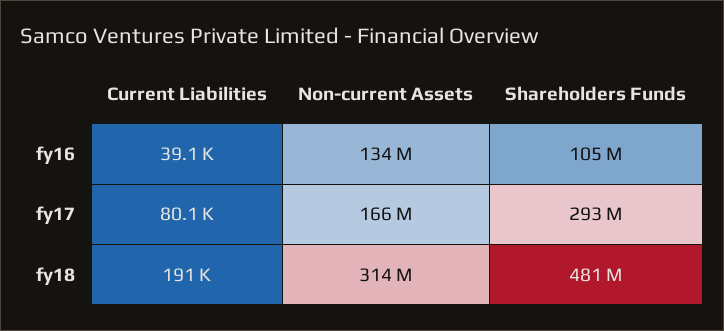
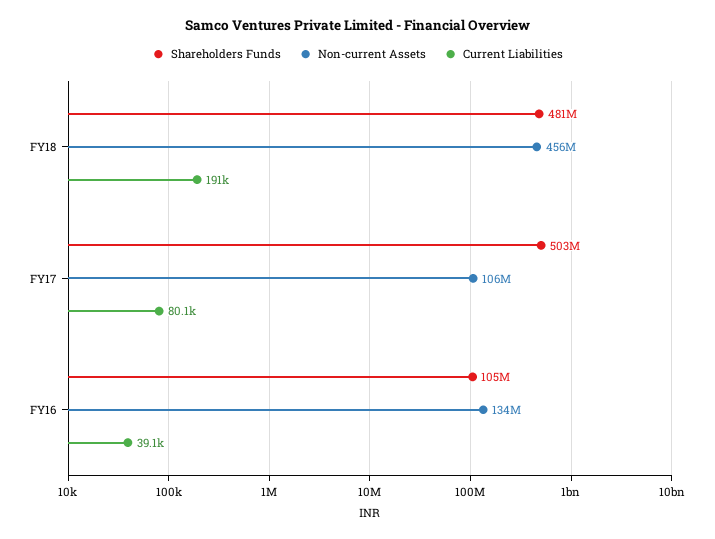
  {
    "Current Liabilities": {
      "fy16": 39100,
      "fy17": 80100,
      "fy18": 191000
    },
    "Non-current Assets": {
      "fy16": 134000000,
-     "fy17": 166000000,
+     "fy17": 106000000,
-     "fy18": 314000000
+     "fy18": 456000000
    },
    "Shareholders Funds": {
      "fy16": 105000000,
-     "fy17": 293000000,
+     "fy17": 503000000,
      "fy18": 481000000
    }
  }

